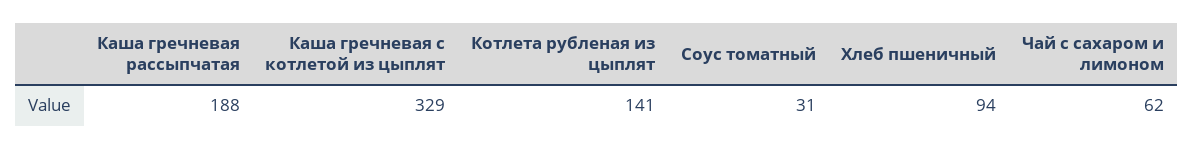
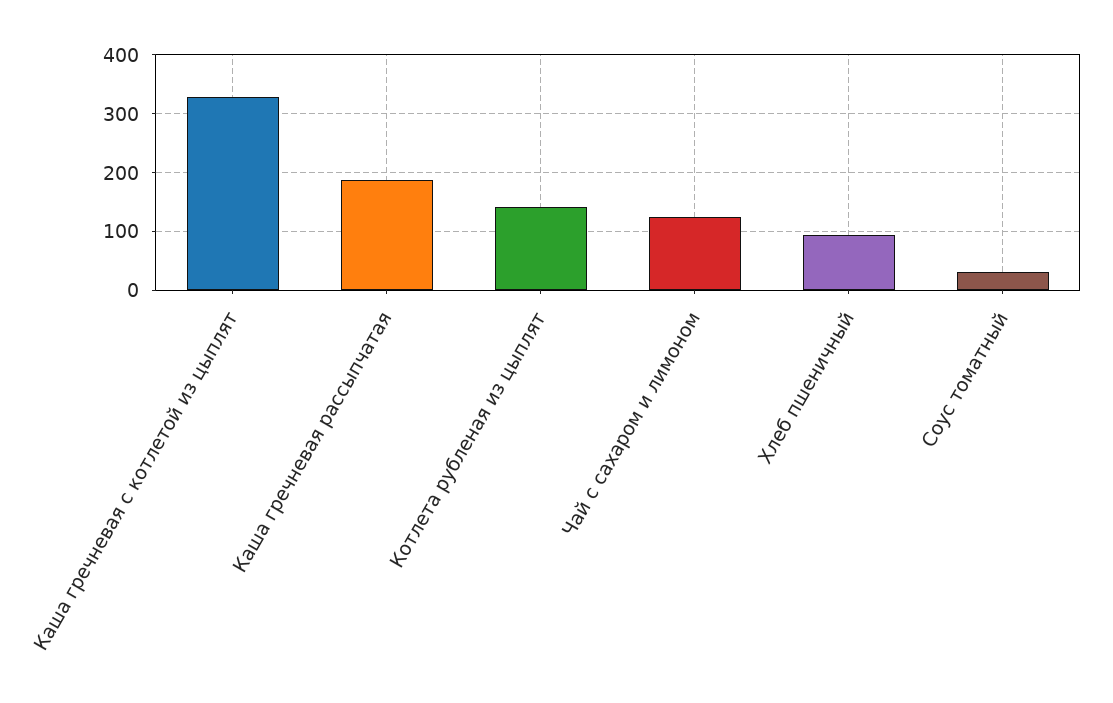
  {
    "Каша гречневая рассыпчатая": 188,
    "Каша гречневая с котлетой из цыплят": 329,
    "Котлета рубленая из цыплят": 141,
    "Соус томатный": 31,
    "Хлеб пшеничный": 94,
-   "Чай с сахаром и лимоном": 62
+   "Чай с сахаром и лимоном": 120
  }

